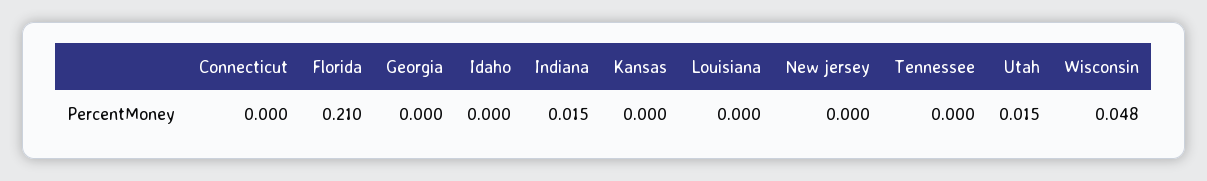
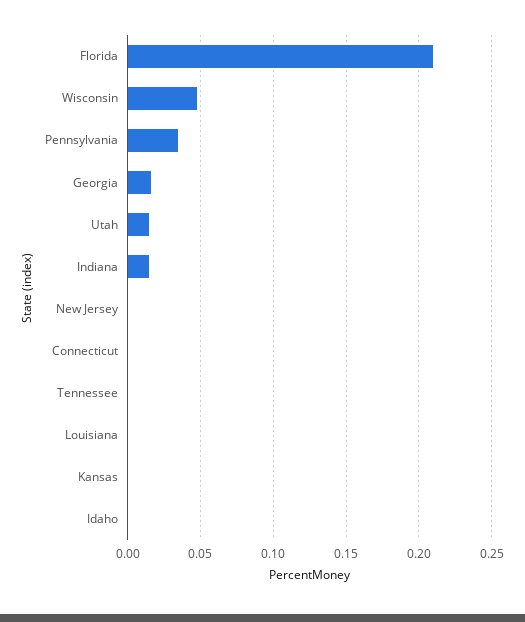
  {
    "Connecticut": 0,
    "Florida": 0.21,
-   "Georgia": 0,
+   "Georgia": 0.015,
    "Idaho": 0,
    "Indiana": 0.015,
    "Kansas": 0,
    "Louisiana": 0,
    "New jersey": 0,
    "Tennessee": 0,
    "Utah": 0.015,
-   "Wisconsin": 0.048
+   "Wisconsin": 0.048,
+   "Pennsylvania": 0.035
  }

